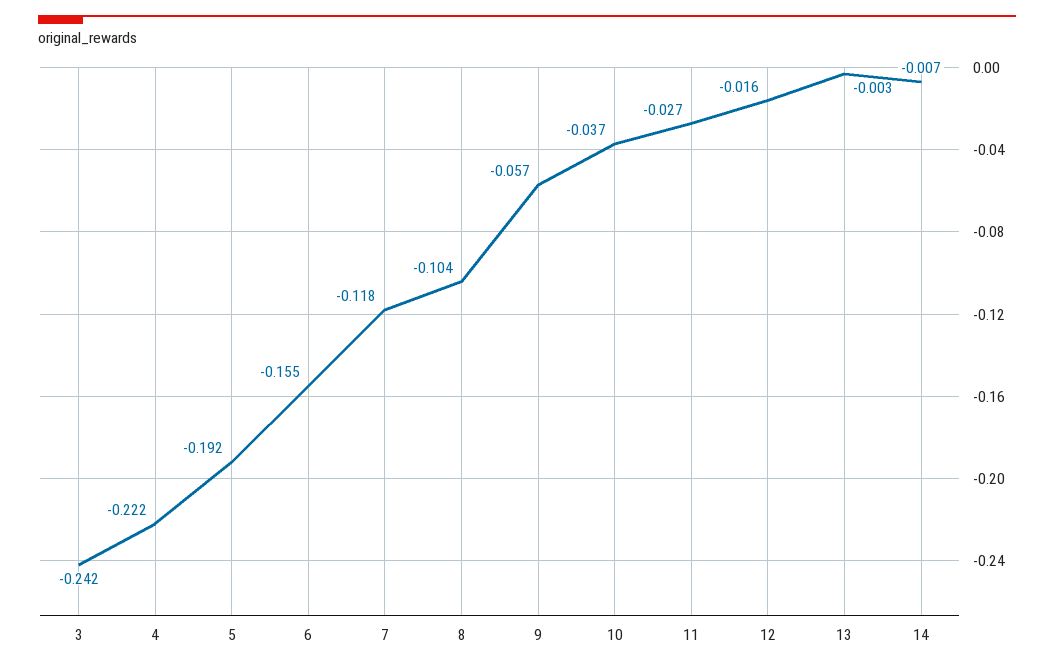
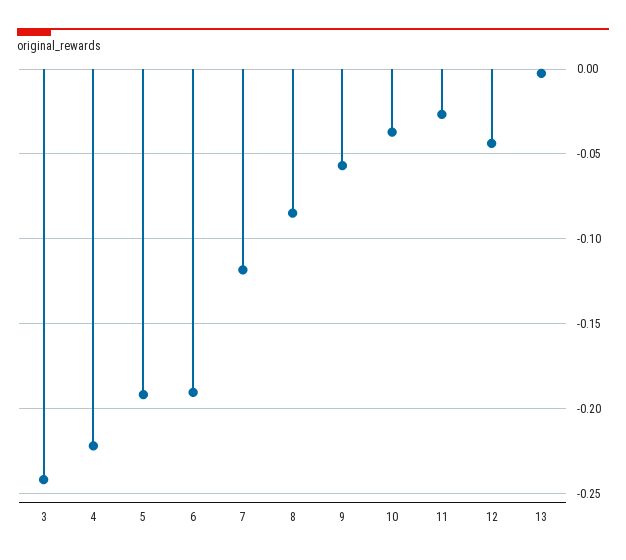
  {
    "3": -0.242,
    "4": -0.222,
    "5": -0.192,
-   "6": -0.155,
+   "6": -0.19,
    "7": -0.118,
-   "8": -0.104,
+   "8": -0.085,
    "9": -0.057,
    "10": -0.037,
    "11": -0.027,
-   "12": -0.016,
+   "12": -0.045,
-   "13": -0.003,
+   "13": -0.003
-   "14": -0.007
  }

